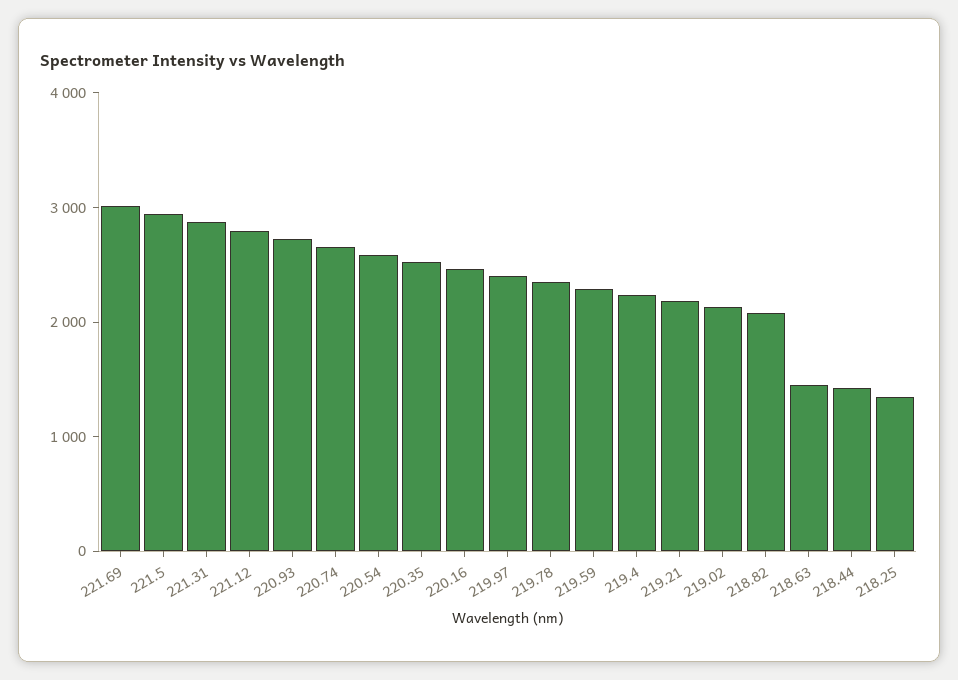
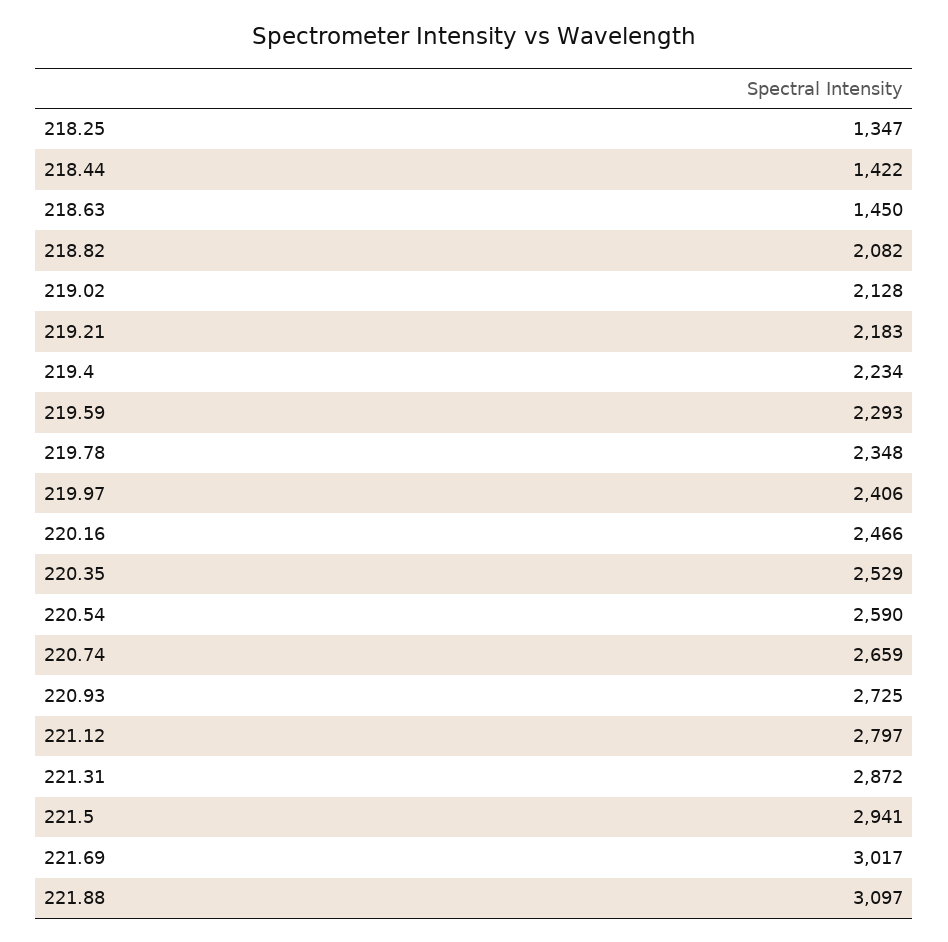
  {
    "221.69": 3017,
    "221.5": 2941,
    "221.31": 2872,
    "221.12": 2797,
    "220.93": 2725,
    "220.74": 2659,
    "220.54": 2590,
    "220.35": 2529,
    "220.16": 2466,
    "219.97": 2406,
    "219.78": 2348,
    "219.59": 2293,
    "219.4": 2234,
    "219.21": 2183,
    "219.02": 2128,
    "218.82": 2082,
    "218.63": 1450,
    "218.44": 1422,
-   "218.25": 1347
+   "218.25": 1347,
+   "221.88": 3097
  }

